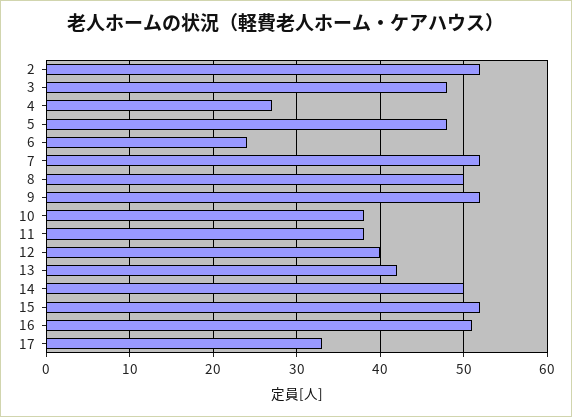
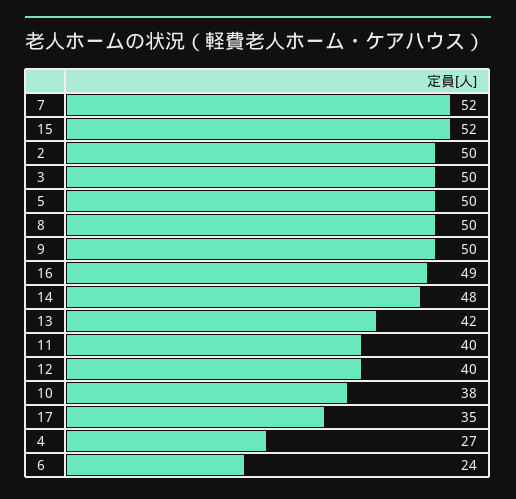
  {
-   "2": 52,
+   "2": 50,
-   "3": 48,
+   "3": 50,
    "4": 27,
-   "5": 48,
+   "5": 50,
    "6": 24,
    "7": 52,
    "8": 50,
-   "9": 52,
+   "9": 50,
    "10": 38,
-   "11": 38,
+   "11": 40,
    "12": 40,
    "13": 42,
-   "14": 50,
+   "14": 48,
    "15": 52,
-   "16": 51,
+   "16": 49,
-   "17": 33
+   "17": 35
  }

